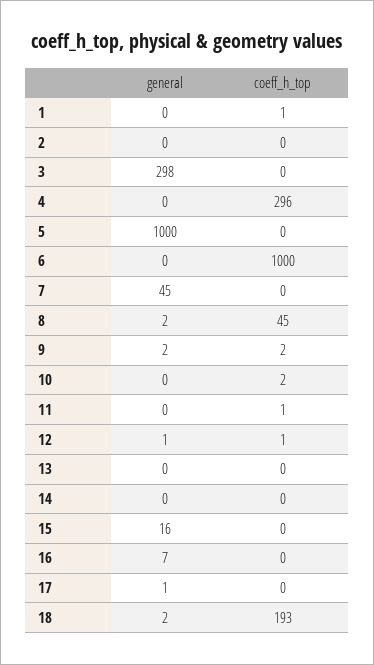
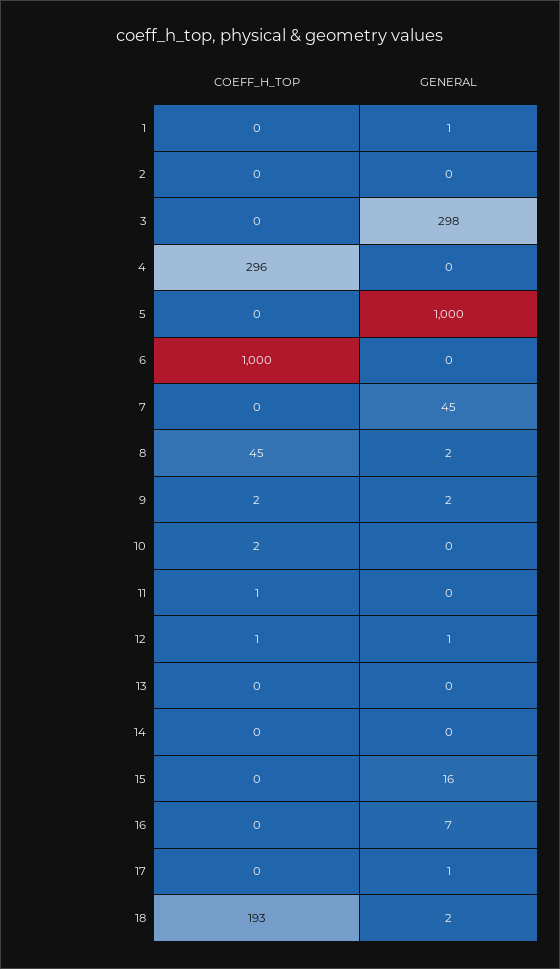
  {
    "general": {
-     "1": 0,
+     "1": 1,
      "2": 0,
      "3": 298,
      "4": 0,
      "5": 1000,
      "6": 0,
      "7": 45,
      "8": 2,
      "9": 2,
      "10": 0,
      "11": 0,
      "12": 1,
      "13": 0,
      "14": 0,
      "15": 16,
      "16": 7,
      "17": 1,
      "18": 2
    },
    "coeff_h_top": {
-     "1": 1,
+     "1": 0,
      "2": 0,
      "3": 0,
      "4": 296,
      "5": 0,
      "6": 1000,
      "7": 0,
      "8": 45,
      "9": 2,
      "10": 2,
      "11": 1,
      "12": 1,
      "13": 0,
      "14": 0,
      "15": 0,
      "16": 0,
      "17": 0,
      "18": 193
    }
  }

